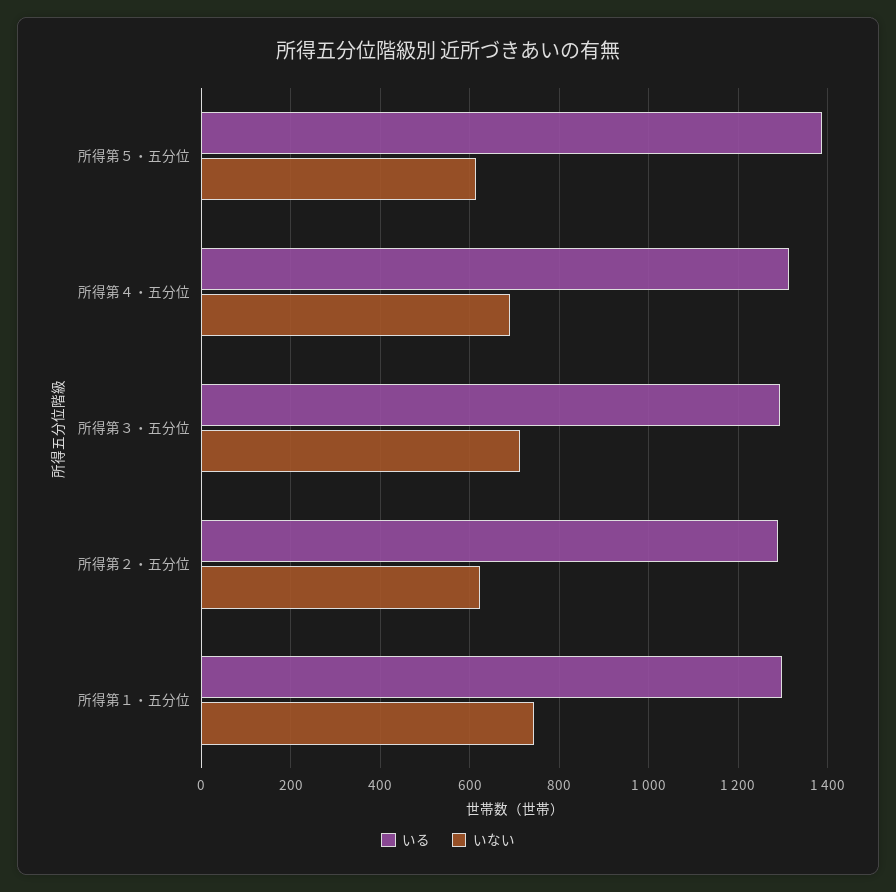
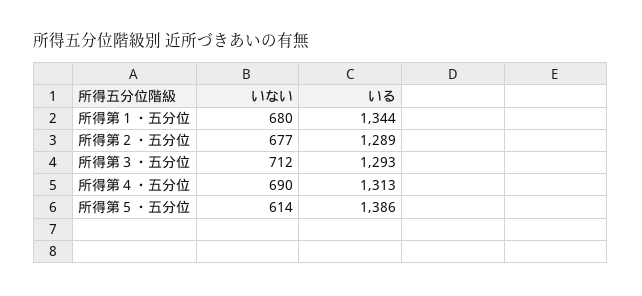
  {
    "いる": {
      "所得第５・五分位": 1386,
      "所得第４・五分位": 1313,
      "所得第３・五分位": 1293,
      "所得第２・五分位": 1289,
-     "所得第１・五分位": 1300
+     "所得第１・五分位": 1344
    },
    "いない": {
      "所得第５・五分位": 614,
      "所得第４・五分位": 690,
      "所得第３・五分位": 712,
-     "所得第２・五分位": 620,
+     "所得第２・五分位": 677,
-     "所得第１・五分位": 740
+     "所得第１・五分位": 680
    }
  }

